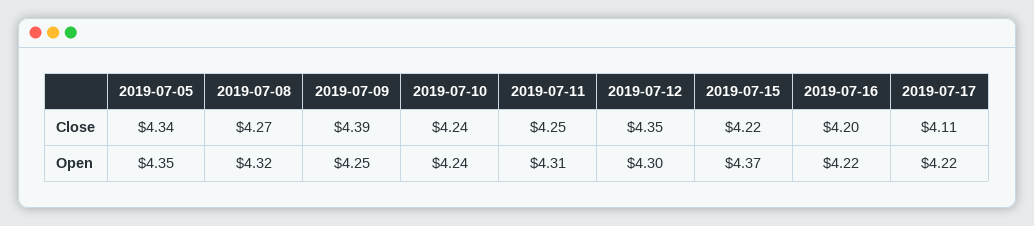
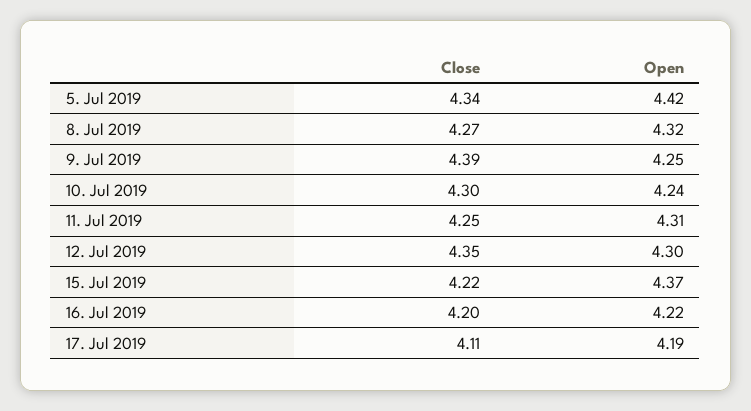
  {
    "2019-07-05": {
      "Close": 4.34,
-     "Open": 4.35
+     "Open": 4.42
    },
    "2019-07-08": {
      "Close": 4.27,
      "Open": 4.32
    },
    "2019-07-09": {
      "Close": 4.39,
      "Open": 4.25
    },
    "2019-07-10": {
-     "Close": 4.24,
+     "Close": 4.3,
      "Open": 4.24
    },
    "2019-07-11": {
      "Close": 4.25,
      "Open": 4.31
    },
    "2019-07-12": {
      "Close": 4.35,
      "Open": 4.3
    },
    "2019-07-15": {
      "Close": 4.22,
      "Open": 4.37
    },
    "2019-07-16": {
      "Close": 4.2,
      "Open": 4.22
    },
    "2019-07-17": {
      "Close": 4.11,
-     "Open": 4.22
+     "Open": 4.19
    }
  }

